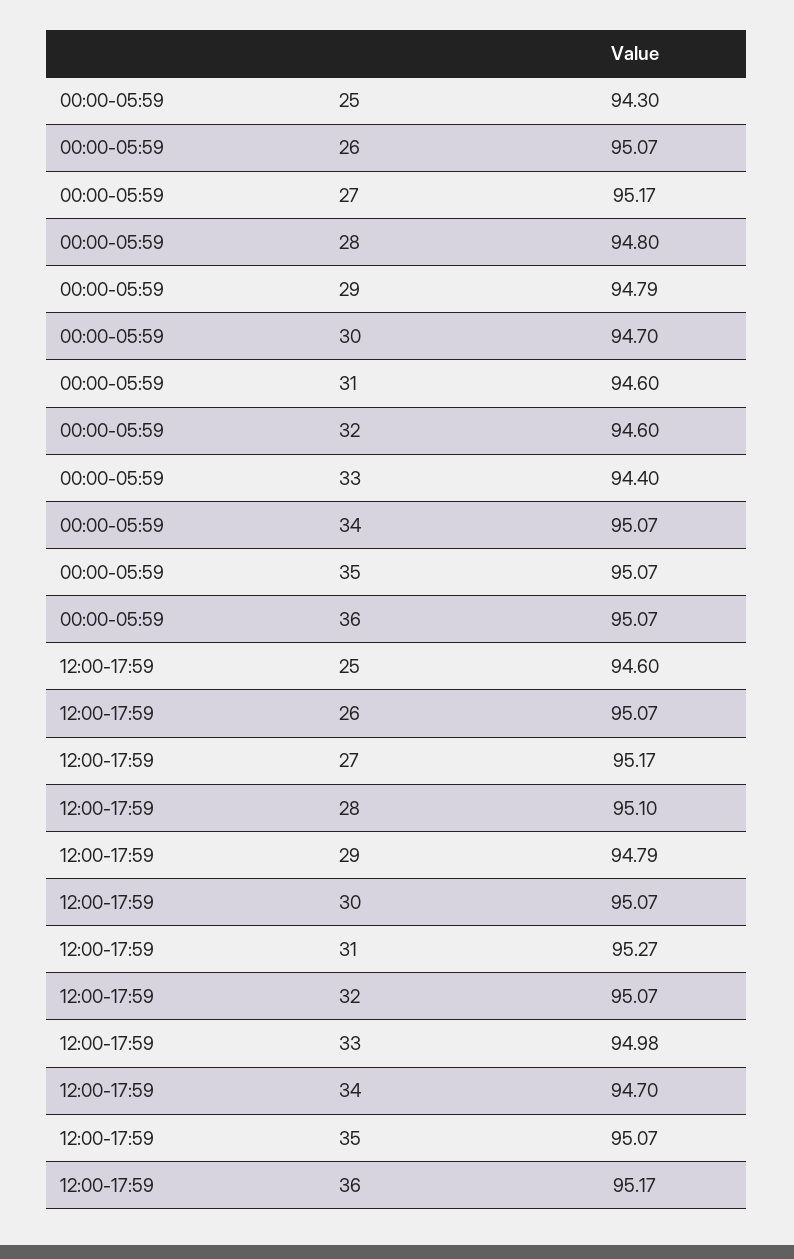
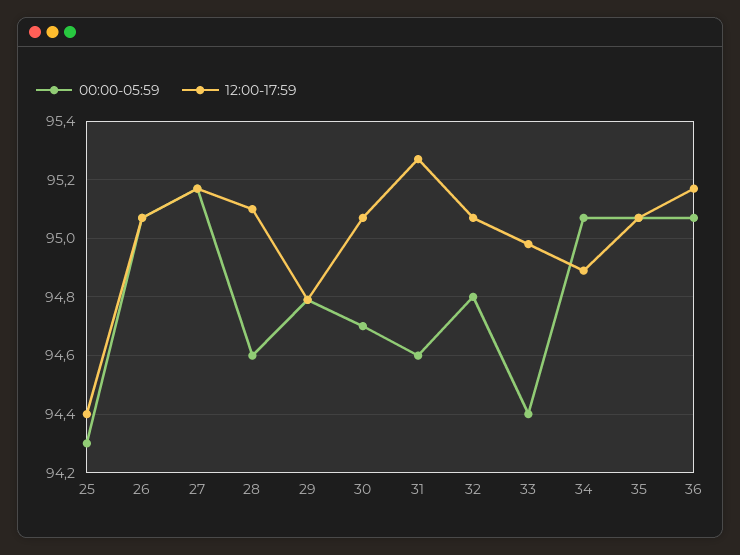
  {
    "00:00-05:59": {
      "25": 94.3,
      "26": 95.07,
      "27": 95.17,
-     "28": 94.8,
+     "28": 94.6,
      "29": 94.79,
      "30": 94.7,
      "31": 94.6,
-     "32": 94.6,
+     "32": 94.8,
      "33": 94.4,
      "34": 95.07,
      "35": 95.07,
      "36": 95.07
    },
    "12:00-17:59": {
-     "25": 94.6,
+     "25": 94.4,
      "26": 95.07,
      "27": 95.17,
      "28": 95.1,
      "29": 94.79,
      "30": 95.07,
      "31": 95.27,
      "32": 95.07,
      "33": 94.98,
-     "34": 94.7,
+     "34": 94.9,
      "35": 95.07,
      "36": 95.17
    }
  }

